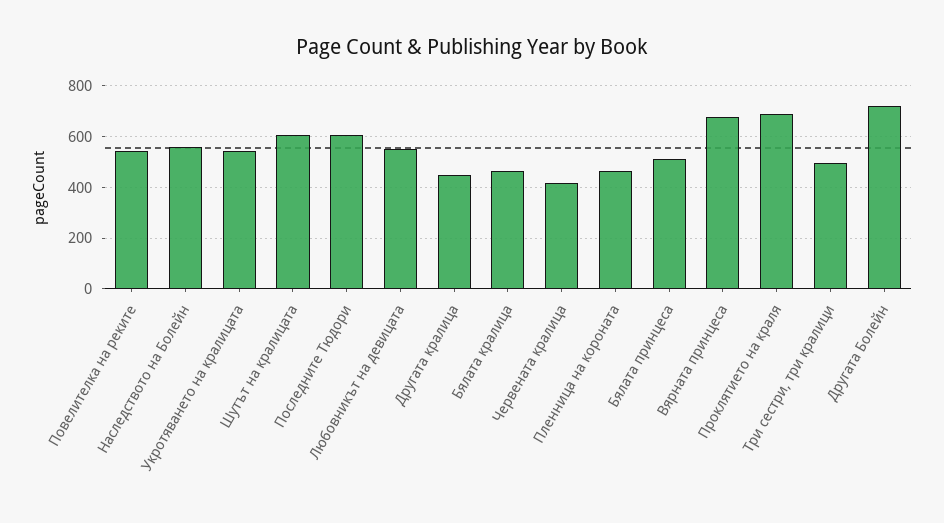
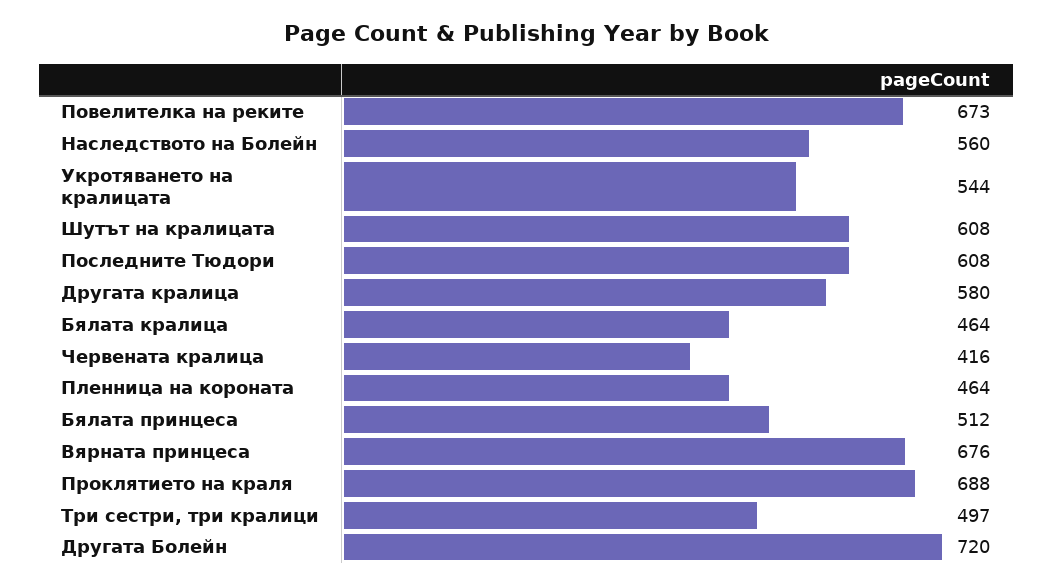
  {
-   "Повелителка на реките": 550,
+   "Повелителка на реките": 673,
    "Наследството на Болейн": 560,
    "Укротяването на кралицата": 544,
    "Шутът на кралицата": 608,
    "Последните Тюдори": 608,
-   "Любовникът на девицата": 550,
-   "Другата кралица": 450,
+   "Другата кралица": 580,
    "Бялата кралица": 464,
    "Червената кралица": 416,
    "Пленница на короната": 464,
    "Бялата принцеса": 512,
    "Вярната принцеса": 676,
    "Проклятието на краля": 688,
    "Три сестри, три кралици": 497,
    "Другата Болейн": 720
  }

